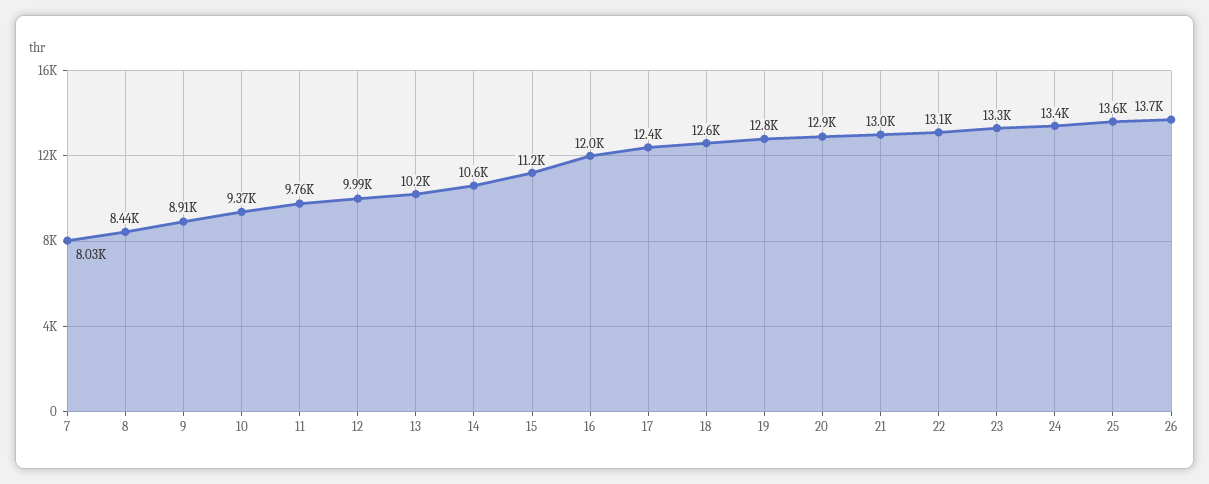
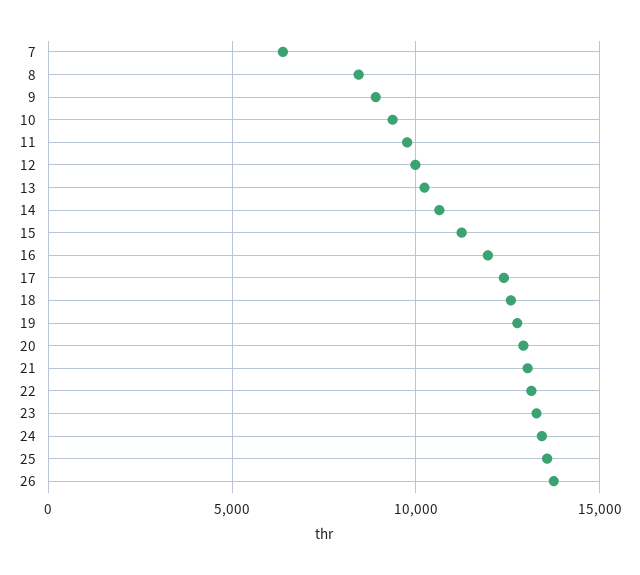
  {
-   "7": 8030,
+   "7": 6500,
    "8": 8440,
    "9": 8910,
    "10": 9370,
    "11": 9760,
    "12": 9990,
    "13": 10200,
    "14": 10600,
    "15": 11200,
    "16": 12000,
    "17": 12400,
    "18": 12600,
    "19": 12800,
    "20": 12900,
    "21": 13000,
    "22": 13100,
    "23": 13300,
    "24": 13400,
    "25": 13600,
    "26": 13700
  }

